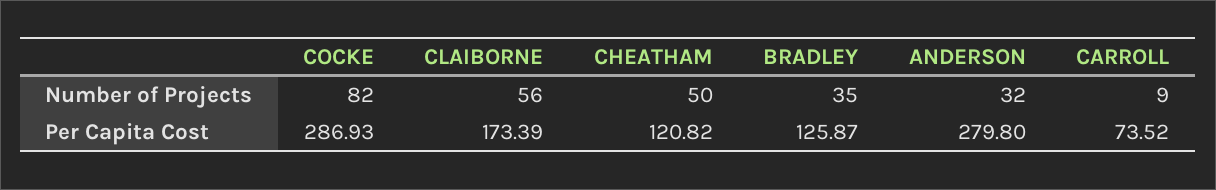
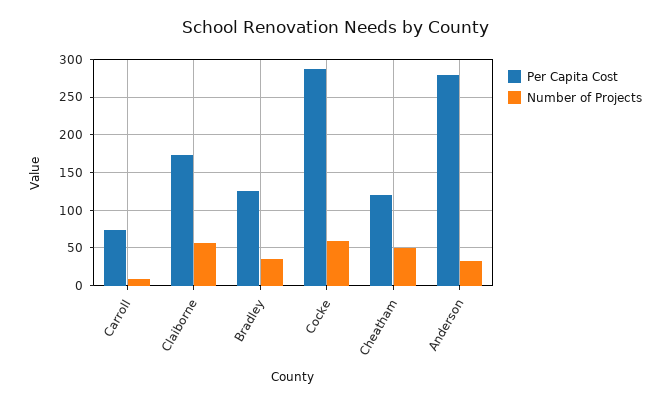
  {
    "Number of Projects": {
-     "COCKE": 82,
+     "COCKE": 60,
      "CLAIBORNE": 56,
      "CHEATHAM": 50,
      "BRADLEY": 35,
      "ANDERSON": 32,
      "CARROLL": 9
    },
    "Per Capita Cost": {
      "COCKE": 286.93,
      "CLAIBORNE": 173.39,
      "CHEATHAM": 120.82,
      "BRADLEY": 125.87,
      "ANDERSON": 279.8,
      "CARROLL": 73.52
    }
  }

